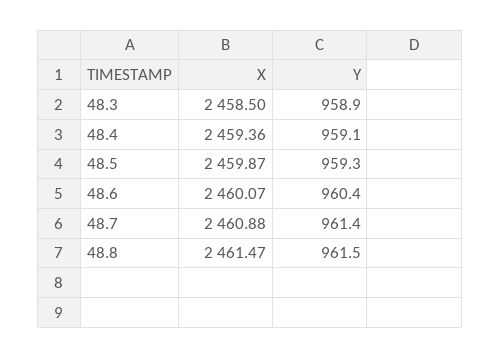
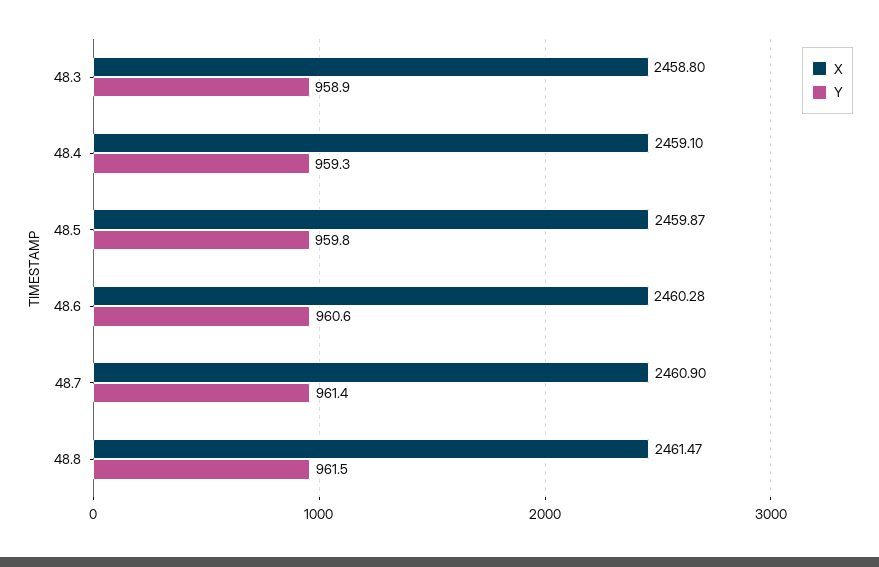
  {
    "X": {
-     "48.3": 2458.5,
+     "48.3": 2458.8,
-     "48.4": 2459.36,
+     "48.4": 2459.1,
      "48.5": 2459.87,
-     "48.6": 2460.07,
+     "48.6": 2460.28,
-     "48.7": 2460.88,
+     "48.7": 2460.9,
      "48.8": 2461.47
    },
    "Y": {
      "48.3": 958.9,
-     "48.4": 959.1,
+     "48.4": 959.3,
-     "48.5": 959.3,
+     "48.5": 959.8,
-     "48.6": 960.4,
+     "48.6": 960.6,
      "48.7": 961.4,
      "48.8": 961.5
    }
  }

